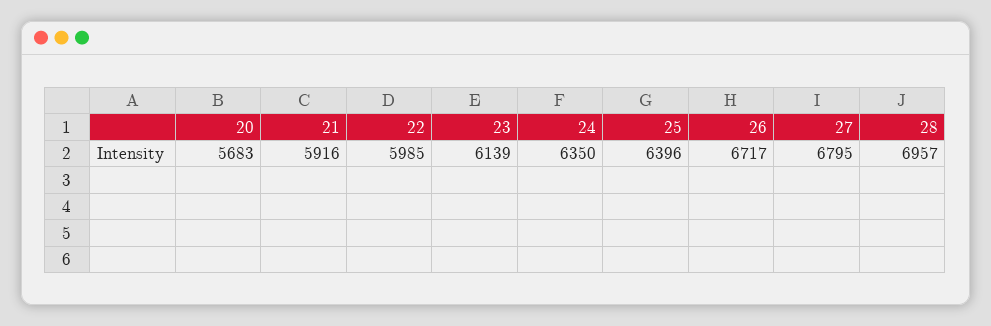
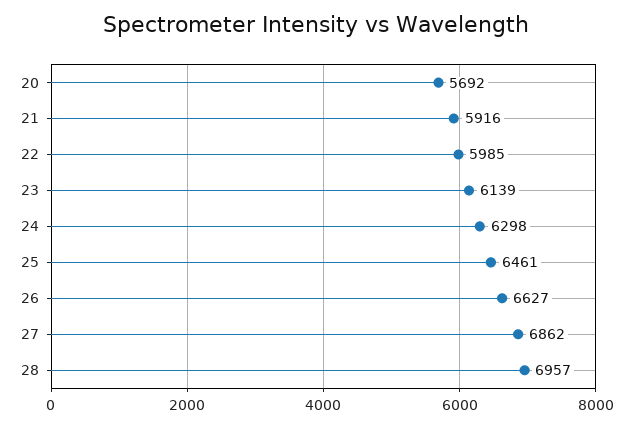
  {
-   "20": 5683,
+   "20": 5692,
    "21": 5916,
    "22": 5985,
    "23": 6139,
-   "24": 6350,
+   "24": 6298,
-   "25": 6396,
+   "25": 6461,
-   "26": 6717,
+   "26": 6627,
-   "27": 6795,
+   "27": 6862,
    "28": 6957
  }

